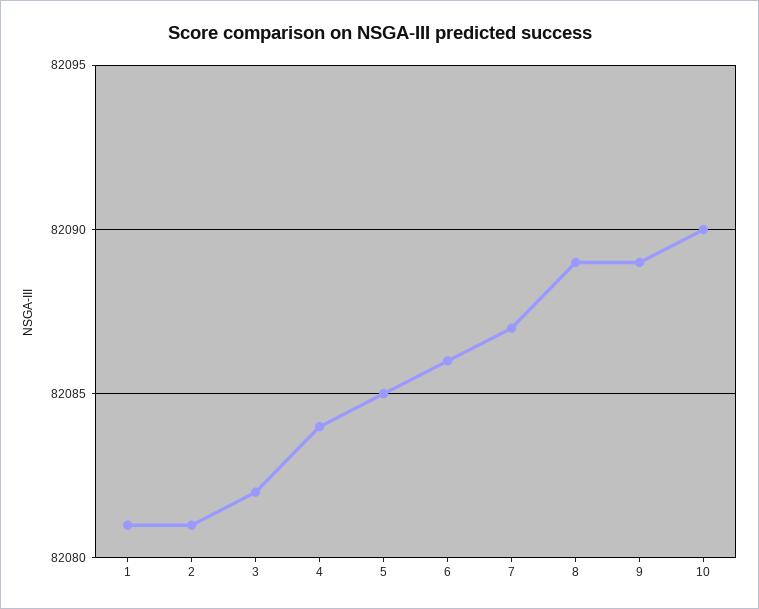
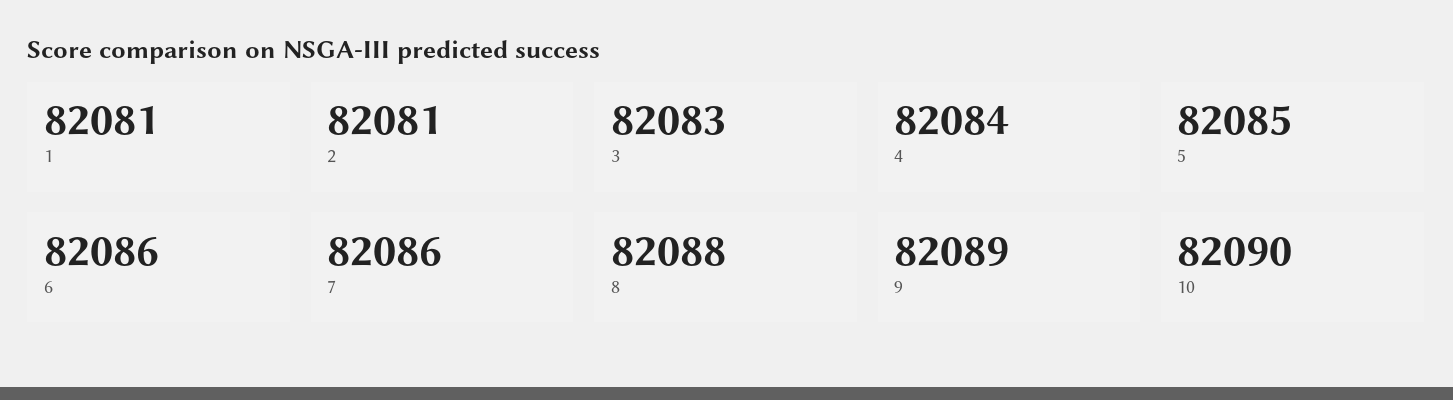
  {
    "1": 82081,
    "2": 82081,
-   "3": 82082,
+   "3": 82083,
    "4": 82084,
    "5": 82085,
    "6": 82086,
-   "7": 82087,
+   "7": 82086,
-   "8": 82089,
+   "8": 82088,
    "9": 82089,
    "10": 82090
  }

